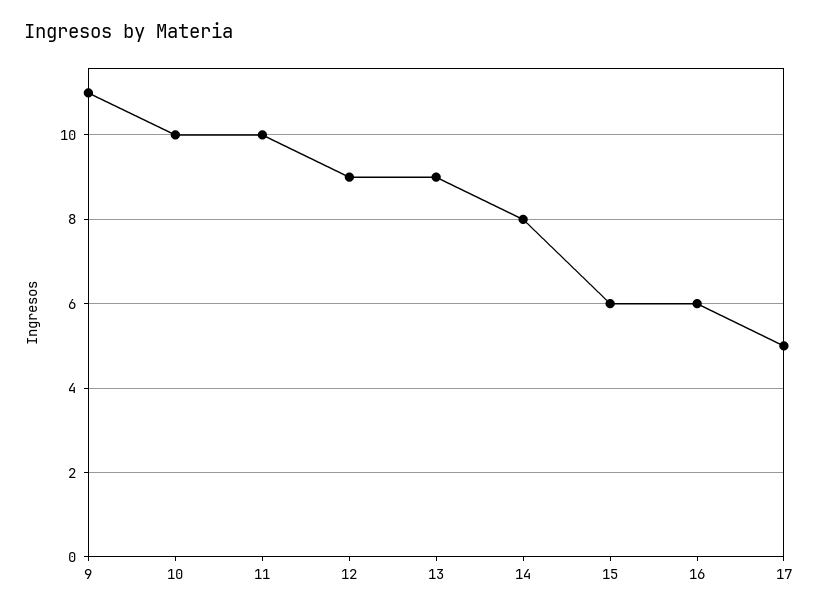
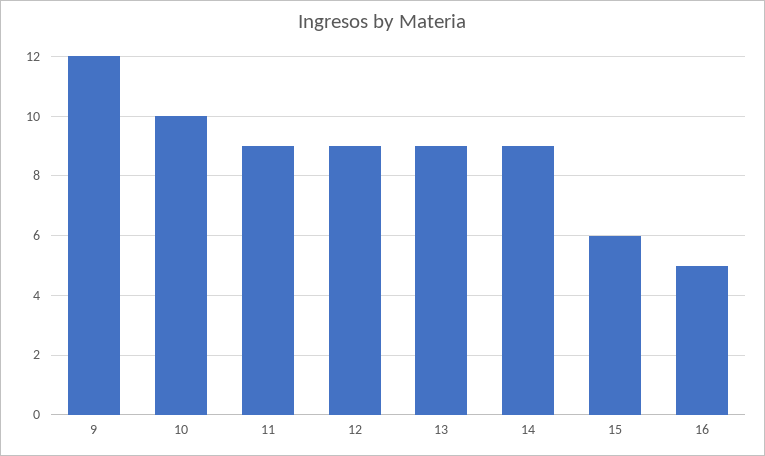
  {
-   "9": 11,
+   "9": 12,
    "10": 10,
-   "11": 10,
+   "11": 9,
    "12": 9,
    "13": 9,
-   "14": 8,
+   "14": 9,
    "15": 6,
-   "16": 6,
+   "16": 5
-   "17": 5
  }

